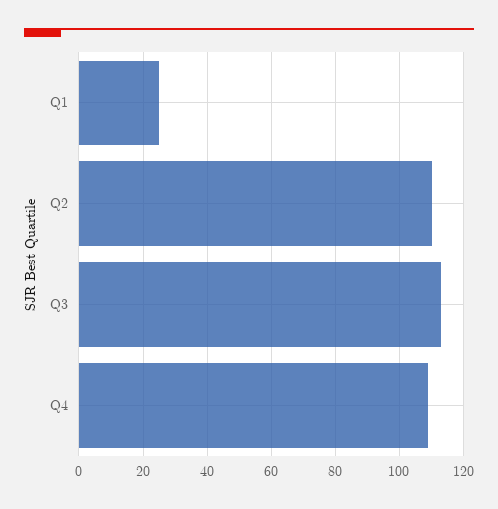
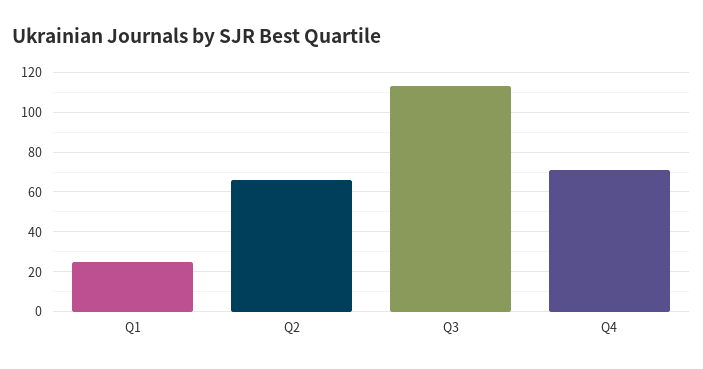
  {
    "Q1": 25,
-   "Q2": 110,
+   "Q2": 65,
    "Q3": 115,
-   "Q4": 110
+   "Q4": 70
  }

